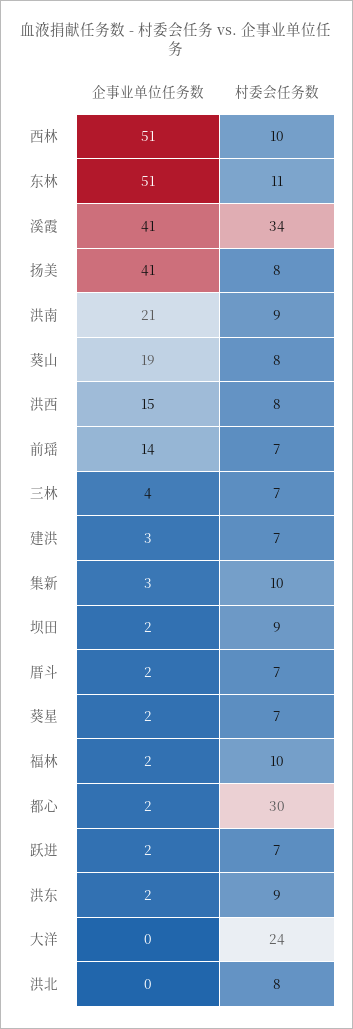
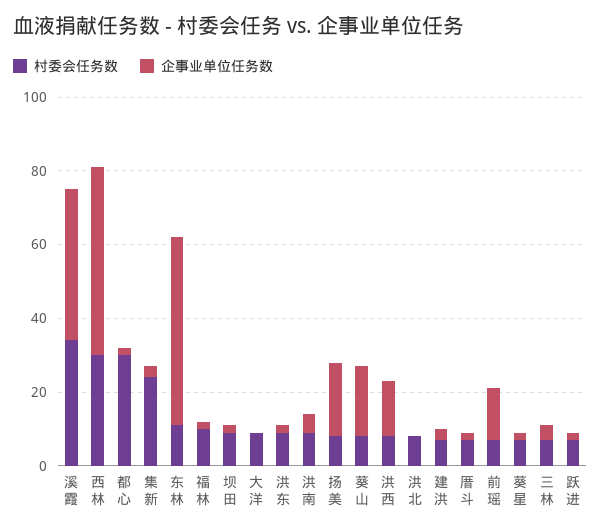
  {
    "企事业单位任务数": {
      "西林": 51,
      "东林": 51,
      "溪霞": 41,
-     "扬美": 41,
+     "扬美": 20,
-     "洪南": 21,
+     "洪南": 5,
      "葵山": 19,
      "洪西": 15,
      "前瑶": 14,
      "三林": 4,
      "建洪": 3,
      "集新": 3,
      "坝田": 2,
      "厝斗": 2,
      "葵星": 2,
      "福林": 2,
      "都心": 2,
      "跃进": 2,
      "洪东": 2,
      "大洋": 0,
      "洪北": 0
    },
    "村委会任务数": {
-     "西林": 10,
+     "西林": 30,
      "东林": 11,
      "溪霞": 34,
      "扬美": 8,
      "洪南": 9,
      "葵山": 8,
      "洪西": 8,
      "前瑶": 7,
      "三林": 7,
      "建洪": 7,
-     "集新": 10,
+     "集新": 25,
      "坝田": 9,
      "厝斗": 7,
      "葵星": 7,
      "福林": 10,
      "都心": 30,
      "跃进": 7,
      "洪东": 9,
-     "大洋": 24,
+     "大洋": 10,
      "洪北": 8
    }
  }

